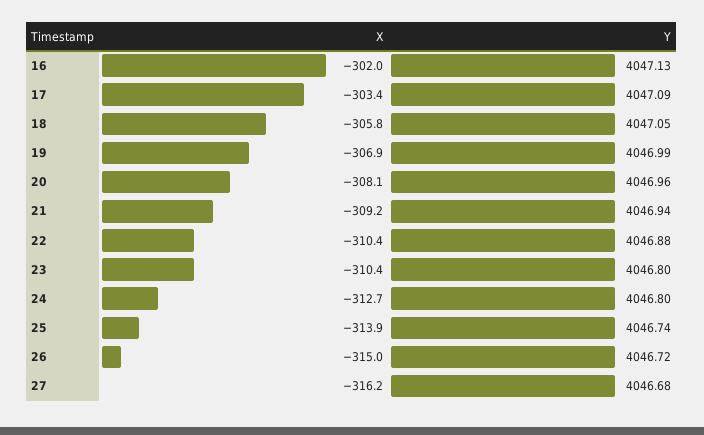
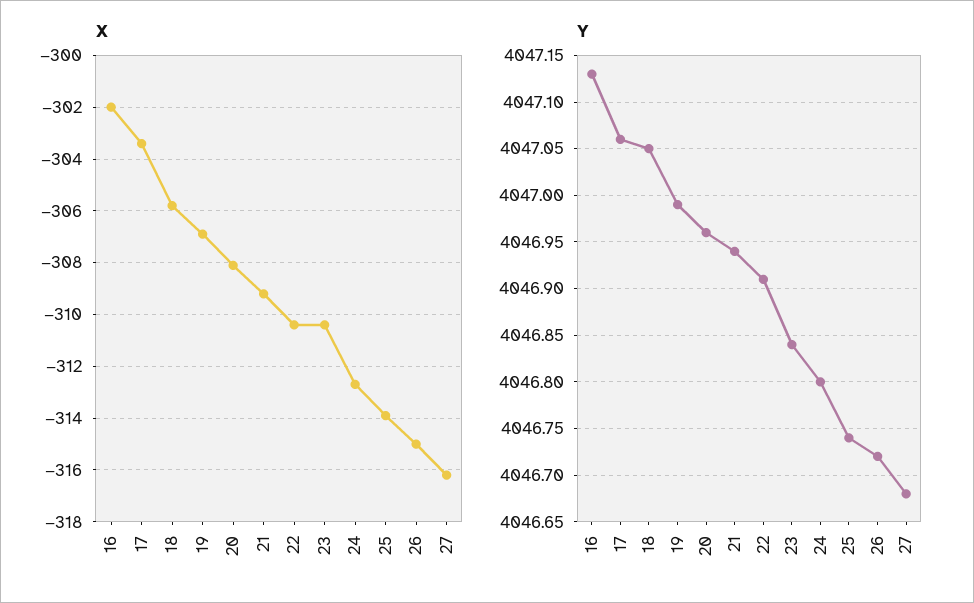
  {
    "X": {
      "16": -302,
      "17": -303.4,
      "18": -305.8,
      "19": -306.9,
      "20": -308.1,
      "21": -309.2,
      "22": -310.4,
      "23": -310.4,
      "24": -312.7,
      "25": -313.9,
      "26": -315,
      "27": -316.2
    },
    "Y": {
      "16": 4047.13,
-     "17": 4047.09,
+     "17": 4047.06,
      "18": 4047.05,
      "19": 4046.99,
      "20": 4046.96,
      "21": 4046.94,
-     "22": 4046.88,
+     "22": 4046.91,
-     "23": 4046.8,
+     "23": 4046.84,
      "24": 4046.8,
      "25": 4046.74,
      "26": 4046.72,
      "27": 4046.68
    }
  }

